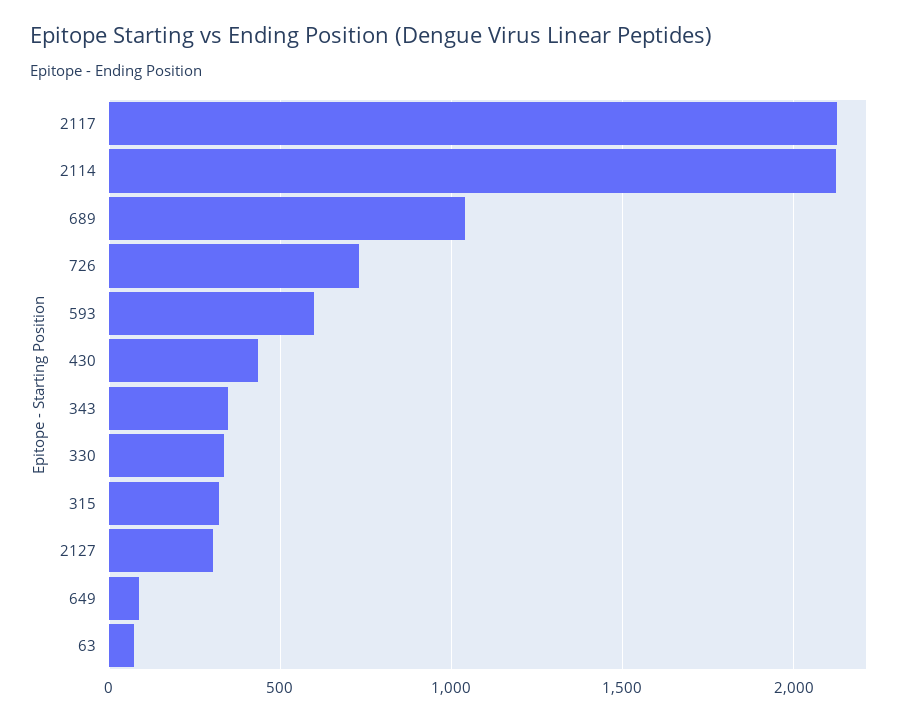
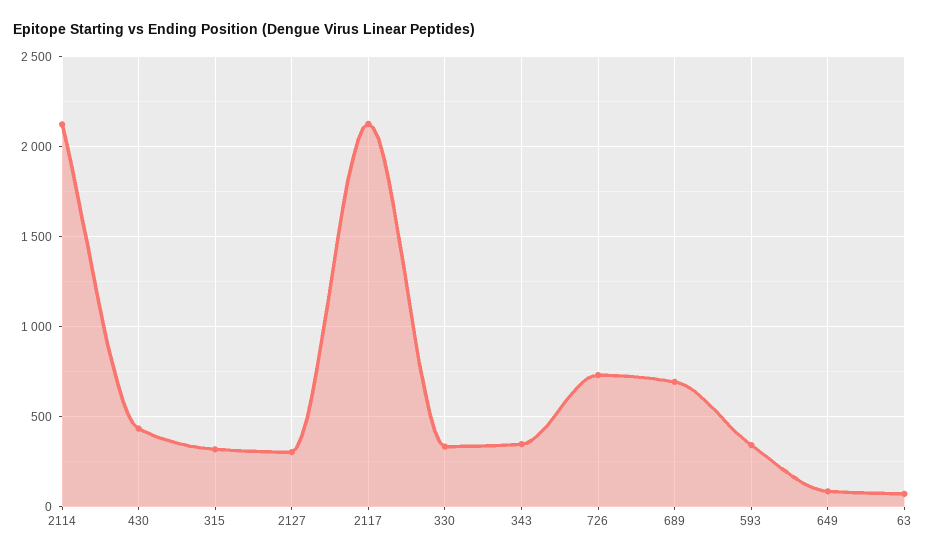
  {
    "2117": 2150,
    "2114": 2100,
-   "689": 1050,
+   "689": 700,
    "726": 750,
-   "593": 600,
+   "593": 350,
    "430": 450,
    "343": 350,
    "330": 350,
    "315": 300,
    "2127": 300,
    "649": 100,
    "63": 50
  }

